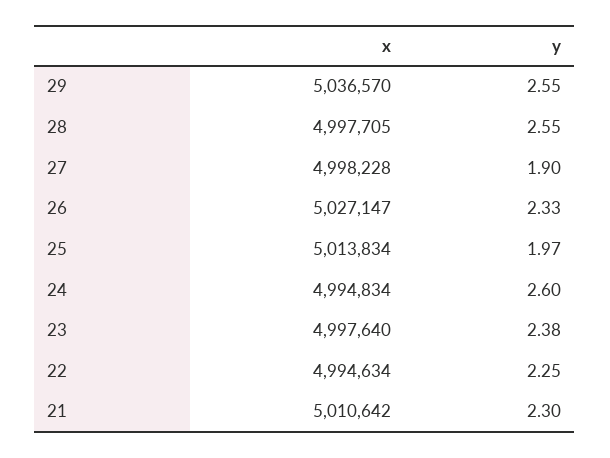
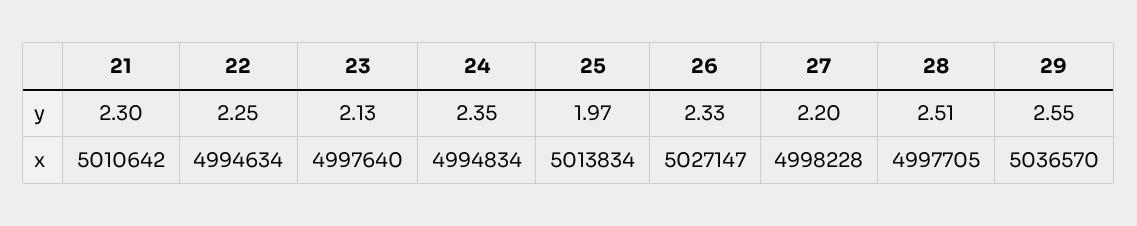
  {
    "x": {
      "29": 5036570,
      "28": 4997705,
      "27": 4998228,
      "26": 5027147,
      "25": 5013834,
      "24": 4994834,
      "23": 4997640,
      "22": 4994634,
      "21": 5010642
    },
    "y": {
      "29": 2.55,
-     "28": 2.55,
+     "28": 2.51,
-     "27": 1.9,
+     "27": 2.2,
      "26": 2.33,
      "25": 1.97,
-     "24": 2.6,
+     "24": 2.35,
-     "23": 2.38,
+     "23": 2.13,
      "22": 2.25,
      "21": 2.3
    }
  }

